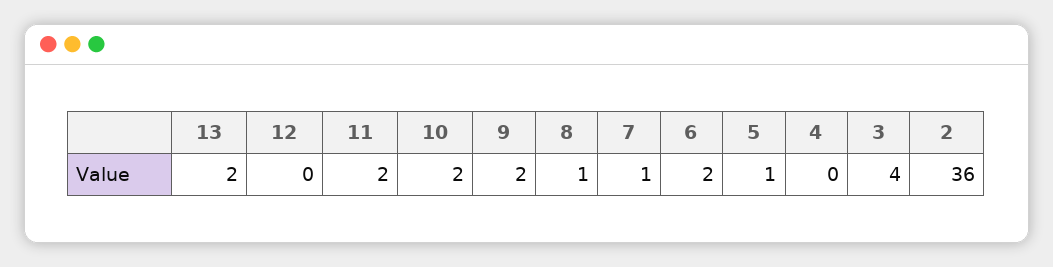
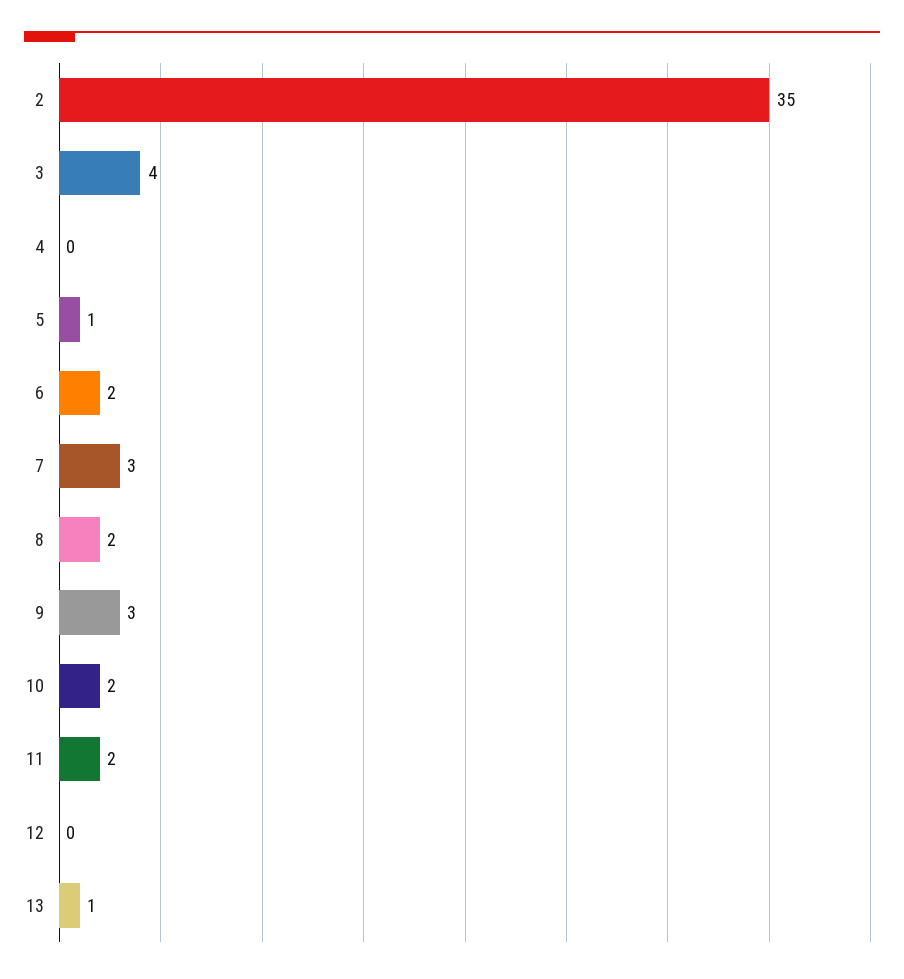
  {
-   "13": 2,
+   "13": 1,
    "12": 0,
    "11": 2,
    "10": 2,
-   "9": 2,
+   "9": 3,
-   "8": 1,
+   "8": 2,
-   "7": 1,
+   "7": 3,
    "6": 2,
    "5": 1,
    "4": 0,
    "3": 4,
-   "2": 36
+   "2": 35
  }

